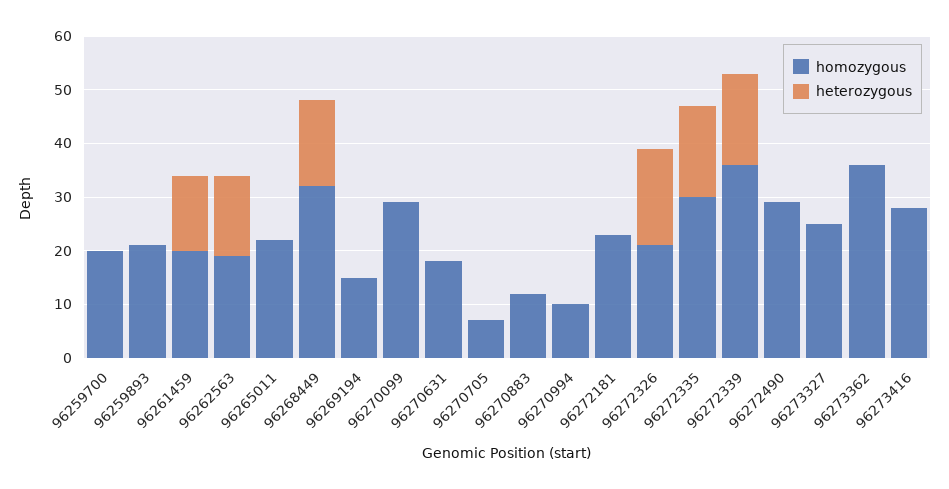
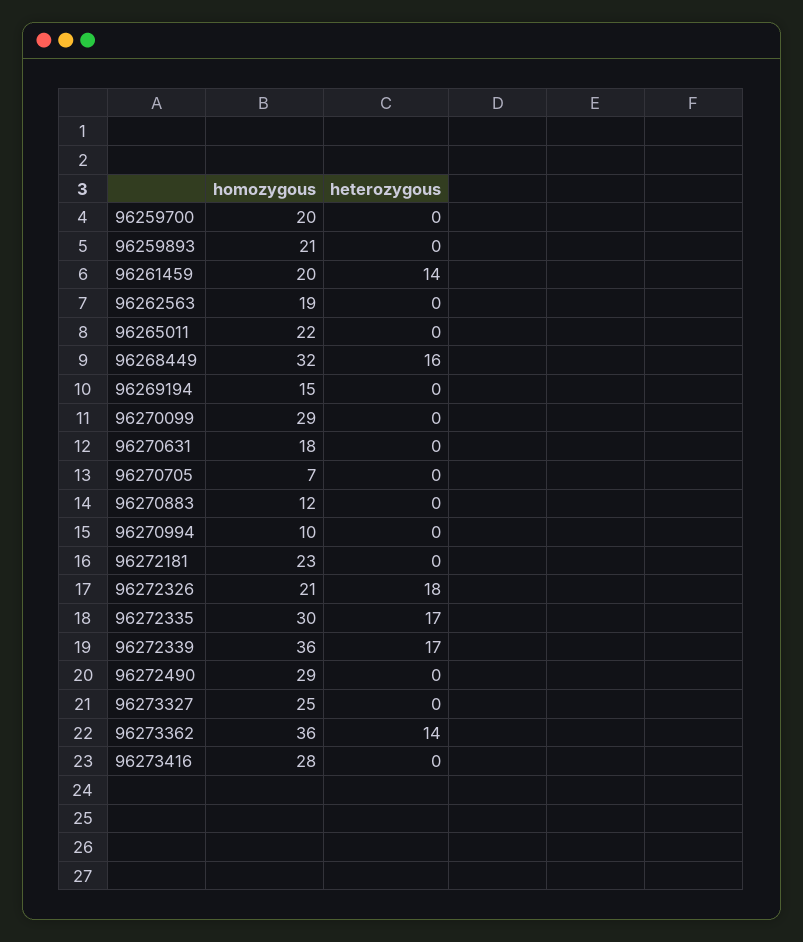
  {
    "homozygous": {
      "96259700": 20,
      "96259893": 21,
      "96261459": 20,
      "96262563": 19,
      "96265011": 22,
      "96268449": 32,
      "96269194": 15,
      "96270099": 29,
      "96270631": 18,
      "96270705": 7,
      "96270883": 12,
      "96270994": 10,
      "96272181": 23,
      "96272326": 21,
      "96272335": 30,
      "96272339": 36,
      "96272490": 29,
      "96273327": 25,
      "96273362": 36,
      "96273416": 28
    },
    "heterozygous": {
      "96259700": 0,
      "96259893": 0,
      "96261459": 14,
-     "96262563": 15,
+     "96262563": 0,
      "96265011": 0,
      "96268449": 16,
      "96269194": 0,
      "96270099": 0,
      "96270631": 0,
      "96270705": 0,
      "96270883": 0,
      "96270994": 0,
      "96272181": 0,
      "96272326": 18,
      "96272335": 17,
      "96272339": 17,
      "96272490": 0,
      "96273327": 0,
-     "96273362": 0,
+     "96273362": 14,
      "96273416": 0
    }
  }

